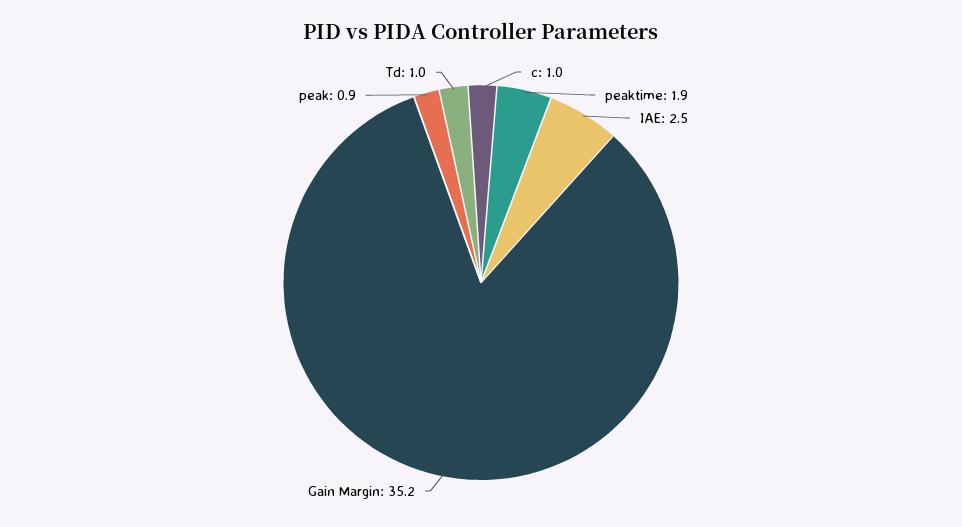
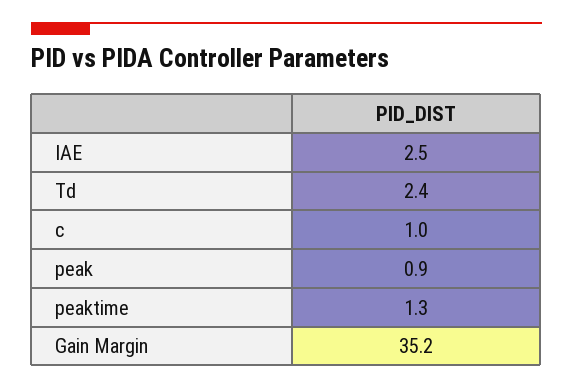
  {
    "c": 1,
-   "peaktime": 1.9,
+   "peaktime": 1.3,
    "IAE": 2.5,
    "Gain Margin": 35.2,
    "peak": 0.9,
-   "Td": 1
+   "Td": 2.4
  }

